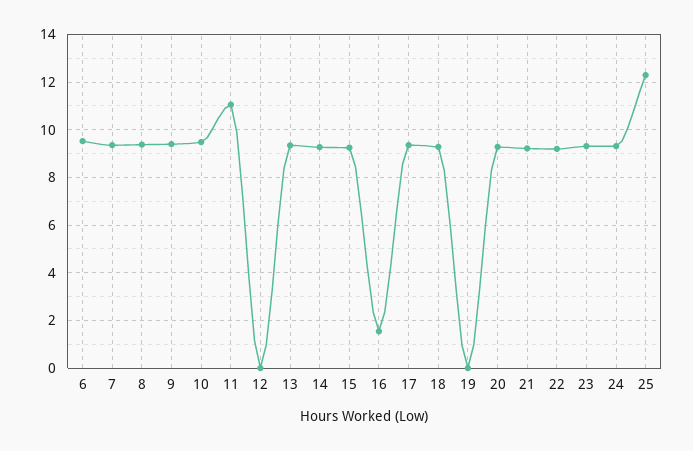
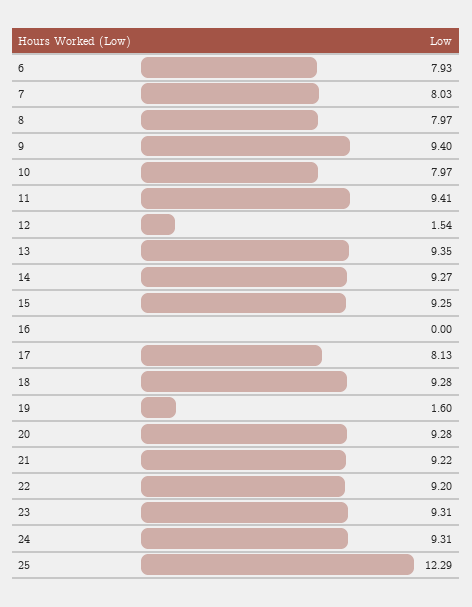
  {
-   "6": 9.5,
+   "6": 7.93,
-   "7": 9.5,
+   "7": 8.03,
-   "8": 9.5,
+   "8": 7.97,
    "9": 9.4,
-   "10": 9.5,
+   "10": 7.97,
-   "11": 11,
+   "11": 9.41,
-   "12": 0,
+   "12": 1.54,
    "13": 9.35,
    "14": 9.27,
    "15": 9.25,
-   "16": 1.5,
+   "16": 0,
-   "17": 9.5,
+   "17": 8.13,
    "18": 9.28,
-   "19": 0,
+   "19": 1.6,
    "20": 9.28,
    "21": 9.22,
    "22": 9.2,
    "23": 9.31,
    "24": 9.31,
    "25": 12.29
  }

